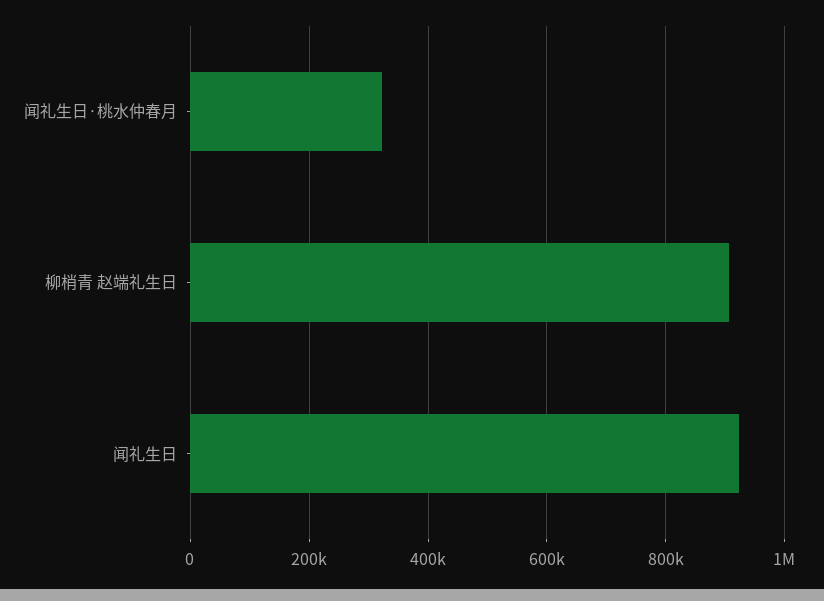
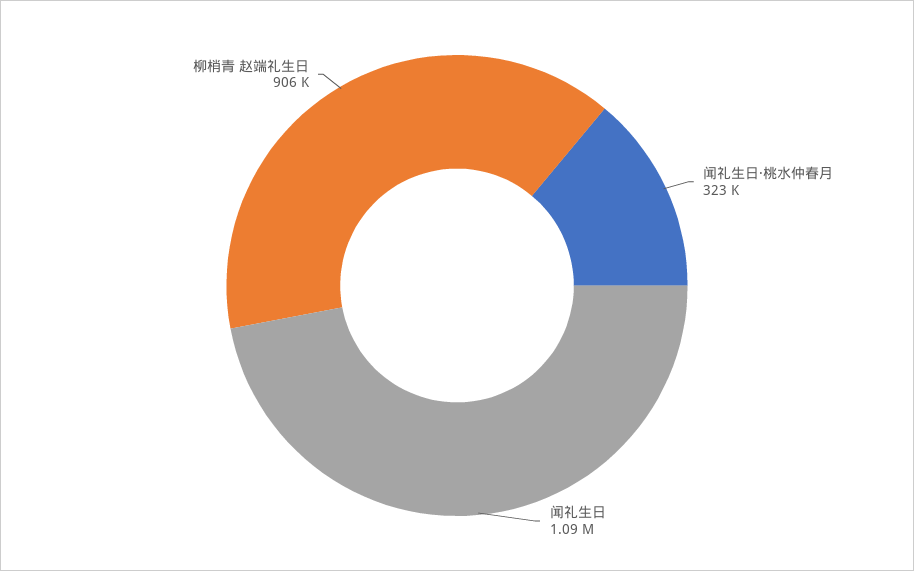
  {
    "闻礼生日·桃水仲春月": 323000,
    "柳梢青 赵端礼生日": 906000,
-   "闻礼生日": 920000
+   "闻礼生日": 1090000
  }

